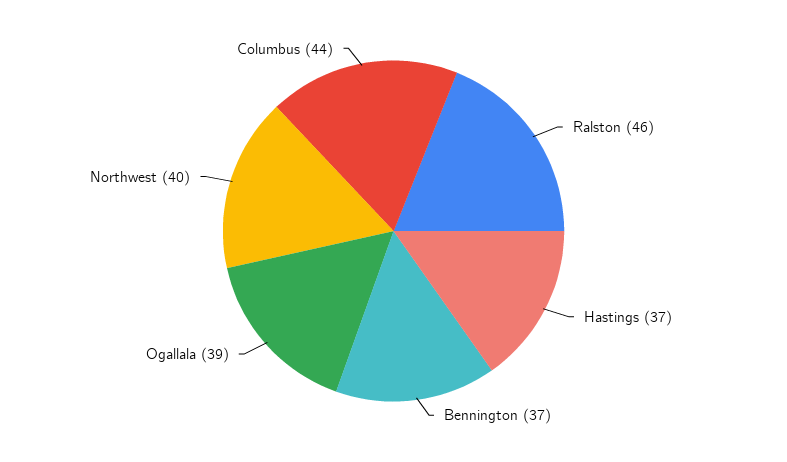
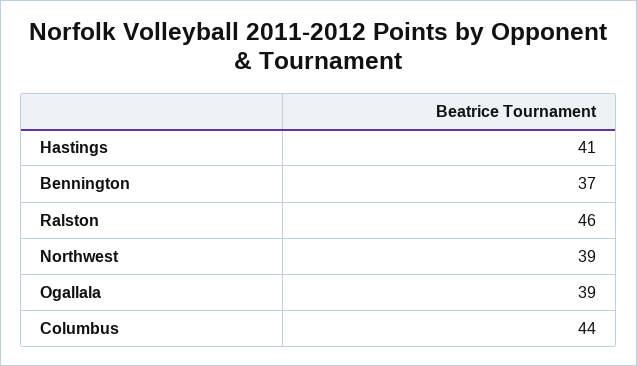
  {
    "Ralston": 46,
-   "Hastings": 37,
+   "Hastings": 41,
    "Bennington": 37,
    "Ogallala": 39,
-   "Northwest": 40,
+   "Northwest": 39,
    "Columbus": 44
  }

